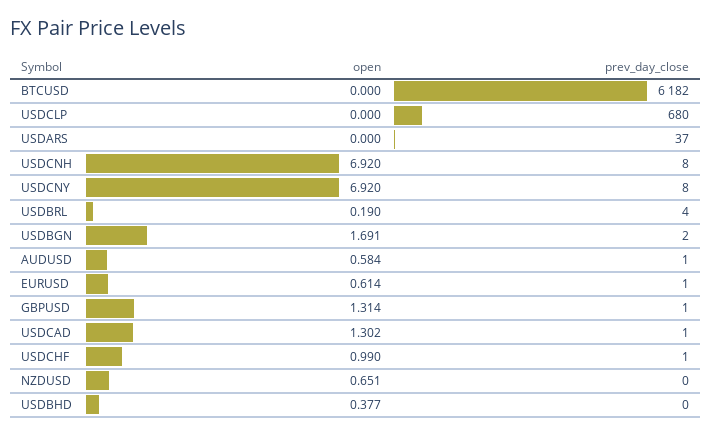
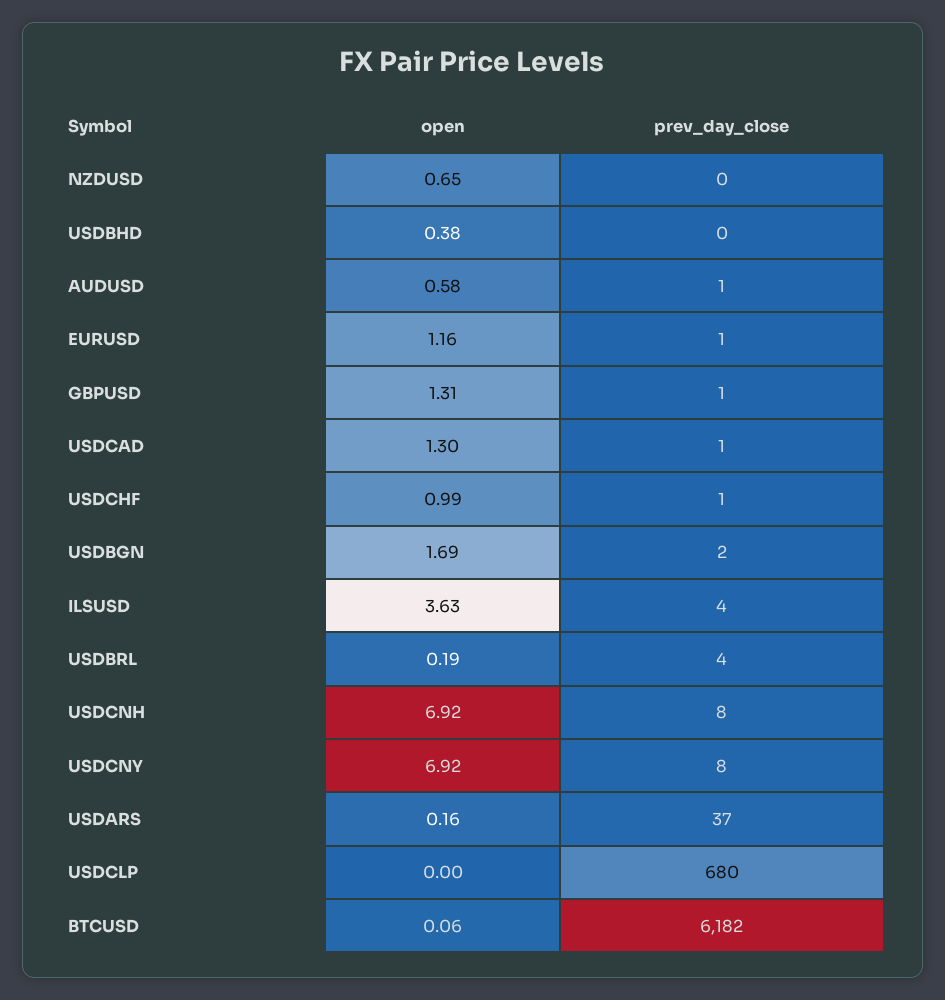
  {
    "open": {
-     "BTCUSD": 0,
+     "BTCUSD": 0.06,
      "USDCLP": 0,
-     "USDARS": 0,
+     "USDARS": 0.16,
      "USDCNH": 6.92,
      "USDCNY": 6.92,
      "USDBRL": 0.19,
      "USDBGN": 1.691,
      "AUDUSD": 0.584,
-     "EURUSD": 0.614,
+     "EURUSD": 1.16,
      "GBPUSD": 1.314,
      "USDCAD": 1.302,
      "USDCHF": 0.99,
      "NZDUSD": 0.651,
-     "USDBHD": 0.377
+     "USDBHD": 0.377,
+     "ILSUSD": 3.63
    },
    "prev_day_close": {
      "BTCUSD": 6182,
      "USDCLP": 680,
      "USDARS": 37,
      "USDCNH": 8,
      "USDCNY": 8,
      "USDBRL": 4,
      "USDBGN": 2,
      "AUDUSD": 1,
      "EURUSD": 1,
      "GBPUSD": 1,
      "USDCAD": 1,
      "USDCHF": 1,
      "NZDUSD": 0,
-     "USDBHD": 0
+     "USDBHD": 0,
+     "ILSUSD": 4
    }
  }

